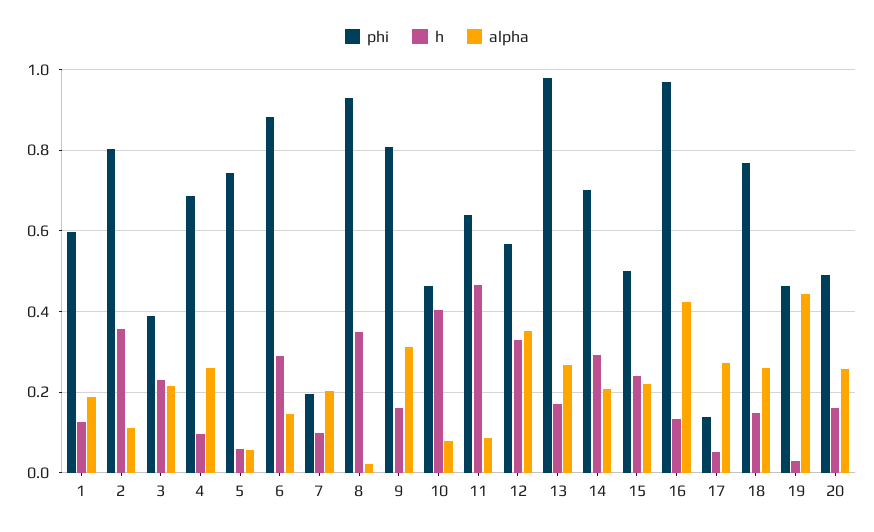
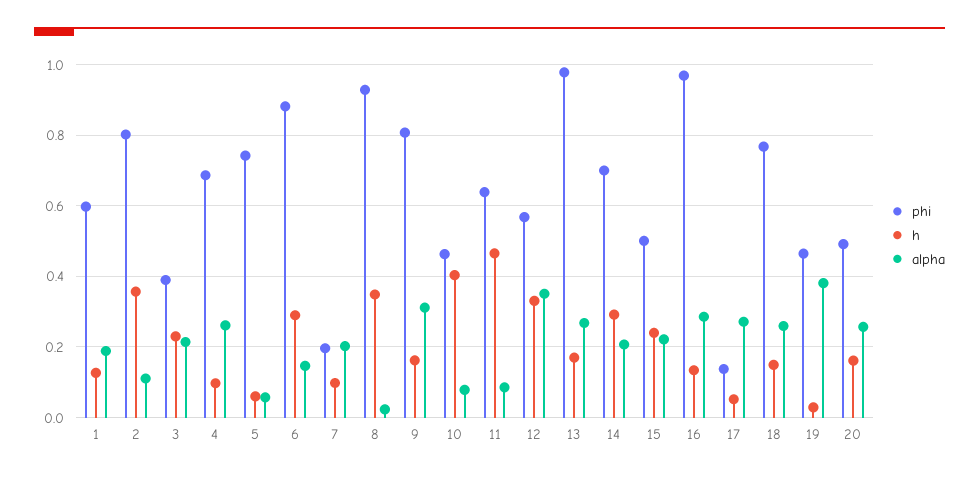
  {
    "phi": {
      "1": 0.6,
      "2": 0.8,
      "3": 0.38,
      "4": 0.68,
      "5": 0.74,
      "6": 0.88,
      "7": 0.2,
      "8": 0.92,
      "9": 0.8,
      "10": 0.46,
      "11": 0.64,
      "12": 0.56,
      "13": 0.98,
      "14": 0.7,
      "15": 0.5,
      "16": 0.96,
      "17": 0.14,
      "18": 0.76,
      "19": 0.46,
      "20": 0.5
    },
    "h": {
      "1": 0.12,
      "2": 0.36,
      "3": 0.24,
      "4": 0.1,
      "5": 0.06,
      "6": 0.28,
      "7": 0.1,
      "8": 0.34,
      "9": 0.16,
      "10": 0.4,
      "11": 0.46,
      "12": 0.34,
      "13": 0.16,
      "14": 0.3,
      "15": 0.24,
      "16": 0.14,
      "17": 0.06,
      "18": 0.14,
      "19": 0.02,
      "20": 0.16
    },
    "alpha": {
      "1": 0.18,
      "2": 0.12,
      "3": 0.22,
      "4": 0.26,
      "5": 0.06,
      "6": 0.14,
      "7": 0.2,
      "8": 0.02,
      "9": 0.32,
      "10": 0.08,
      "11": 0.08,
      "12": 0.36,
      "13": 0.26,
      "14": 0.2,
      "15": 0.22,
-     "16": 0.42,
+     "16": 0.28,
      "17": 0.28,
      "18": 0.26,
-     "19": 0.44,
+     "19": 0.38,
      "20": 0.26
    }
  }

